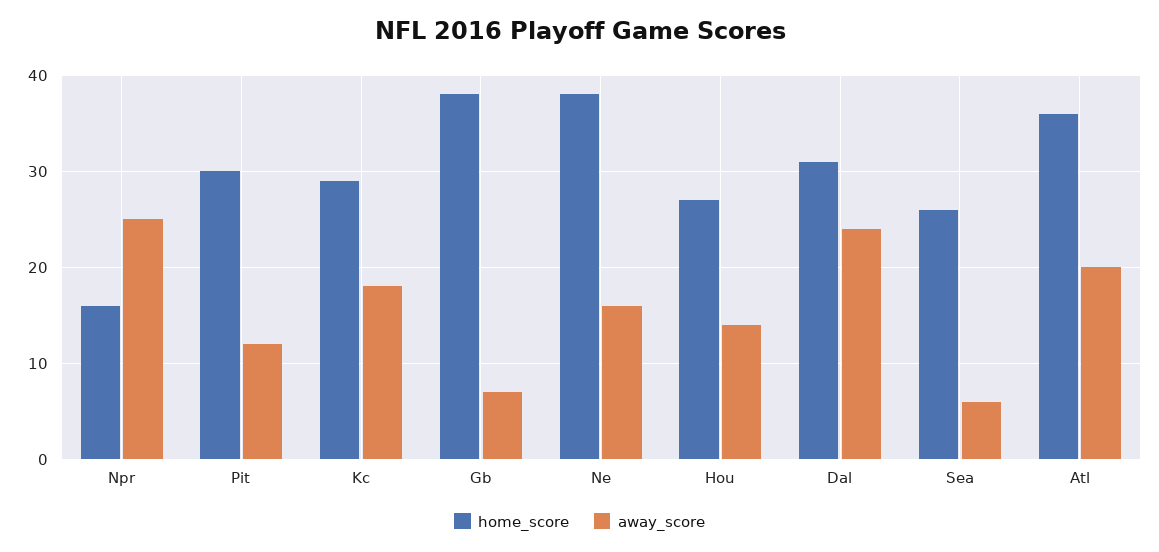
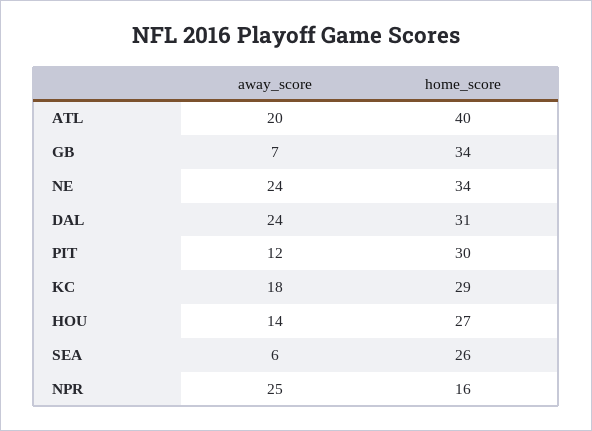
  {
    "home_score": {
      "Npr": 16,
      "Pit": 30,
      "Kc": 29,
-     "Gb": 38,
+     "Gb": 34,
-     "Ne": 38,
+     "Ne": 34,
      "Hou": 27,
      "Dal": 31,
      "Sea": 26,
-     "Atl": 36
+     "Atl": 40
    },
    "away_score": {
      "Npr": 25,
      "Pit": 12,
      "Kc": 18,
      "Gb": 7,
-     "Ne": 16,
+     "Ne": 24,
      "Hou": 14,
      "Dal": 24,
      "Sea": 6,
      "Atl": 20
    }
  }

